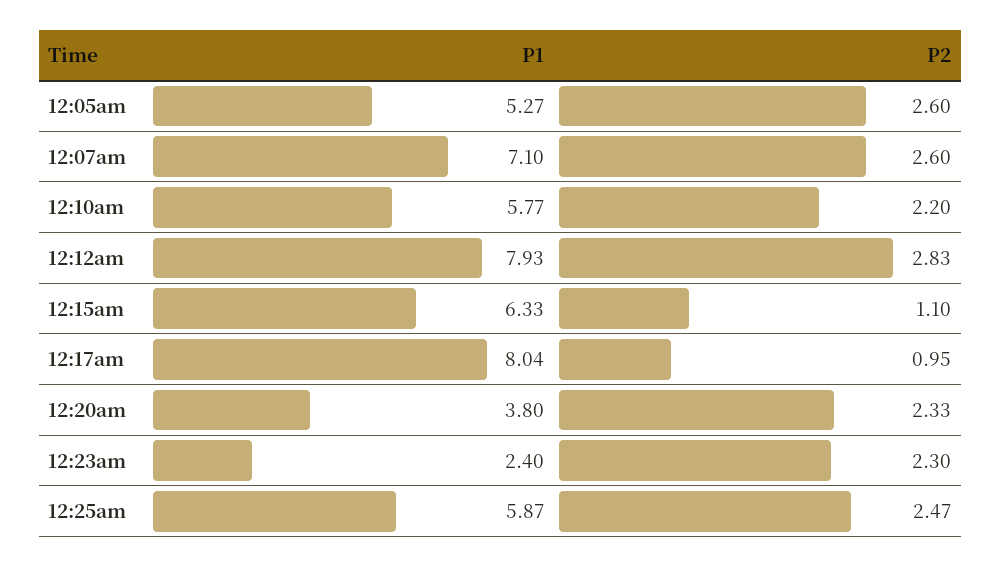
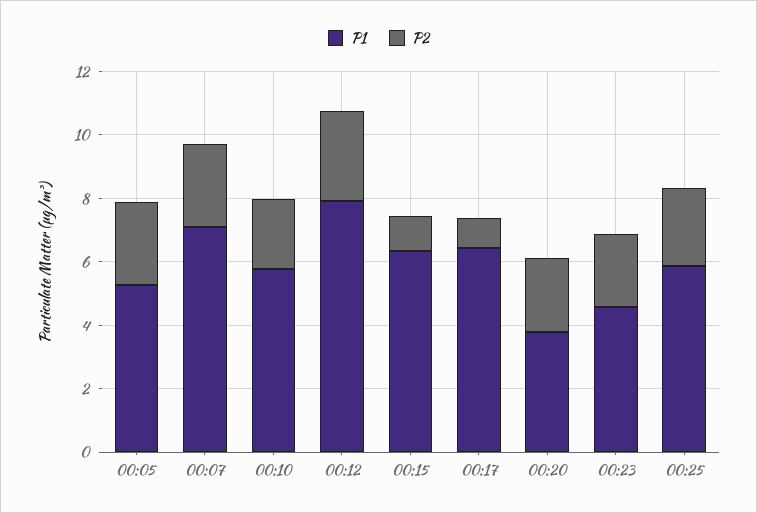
  {
    "P1": {
      "12:05am": 5.27,
      "12:07am": 7.1,
      "12:10am": 5.77,
      "12:12am": 7.93,
      "12:15am": 6.33,
-     "12:17am": 8.04,
+     "12:17am": 6.5,
      "12:20am": 3.8,
-     "12:23am": 2.4,
+     "12:23am": 4.5,
      "12:25am": 5.87
    },
    "P2": {
      "12:05am": 2.6,
      "12:07am": 2.6,
      "12:10am": 2.2,
      "12:12am": 2.83,
      "12:15am": 1.1,
      "12:17am": 0.95,
      "12:20am": 2.33,
      "12:23am": 2.3,
      "12:25am": 2.47
    }
  }

